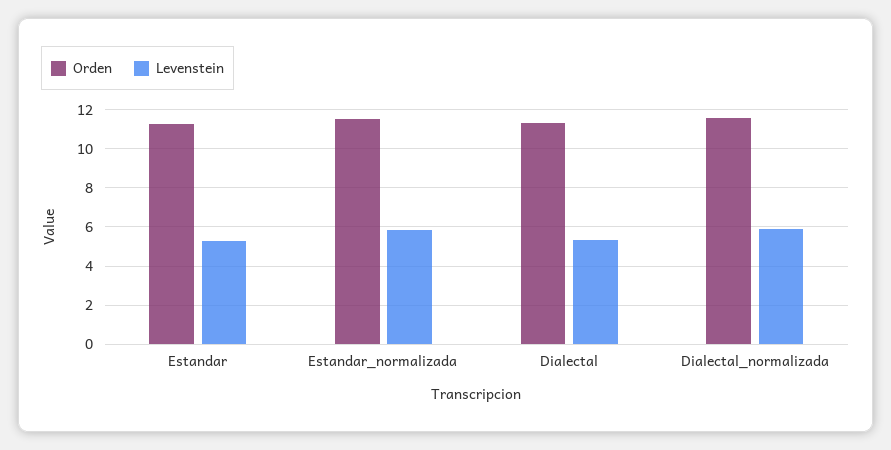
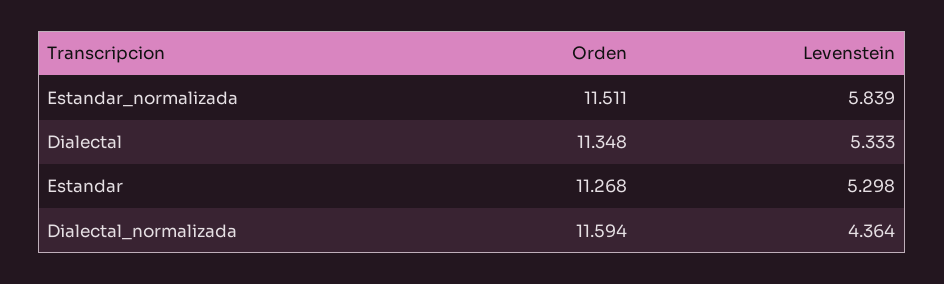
  {
    "Orden": {
      "Estandar": 11.268,
      "Estandar_normalizada": 11.511,
      "Dialectal": 11.348,
      "Dialectal_normalizada": 11.594
    },
    "Levenstein": {
      "Estandar": 5.298,
      "Estandar_normalizada": 5.839,
      "Dialectal": 5.333,
-     "Dialectal_normalizada": 6
+     "Dialectal_normalizada": 4.364
    }
  }

